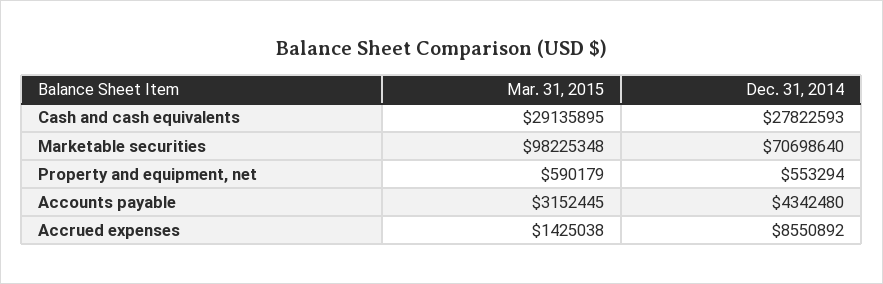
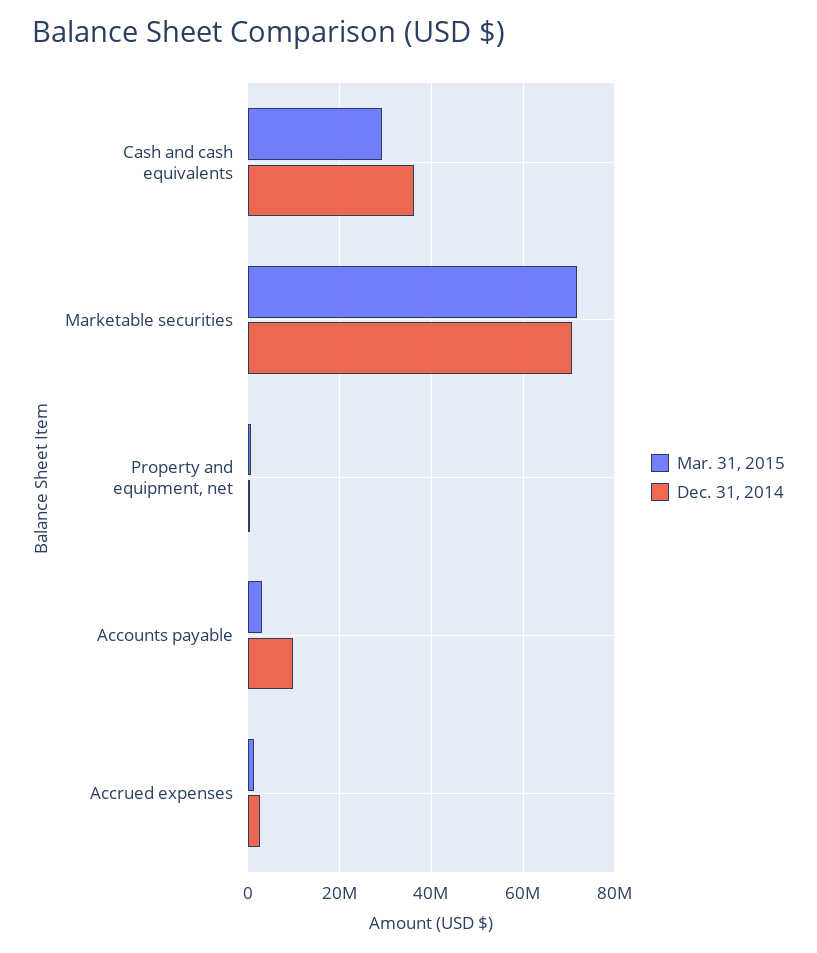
  {
    "Mar. 31, 2015": {
      "Cash and cash equivalents": 29135895,
-     "Marketable securities": 98225348,
+     "Marketable securities": 72000000,
      "Property and equipment, net": 590179,
      "Accounts payable": 3152445,
      "Accrued expenses": 1425038
    },
    "Dec. 31, 2014": {
-     "Cash and cash equivalents": 27822593,
+     "Cash and cash equivalents": 36000000,
      "Marketable securities": 70698640,
      "Property and equipment, net": 553294,
-     "Accounts payable": 4342480,
+     "Accounts payable": 10000000,
-     "Accrued expenses": 8550892
+     "Accrued expenses": 2000000
    }
  }

